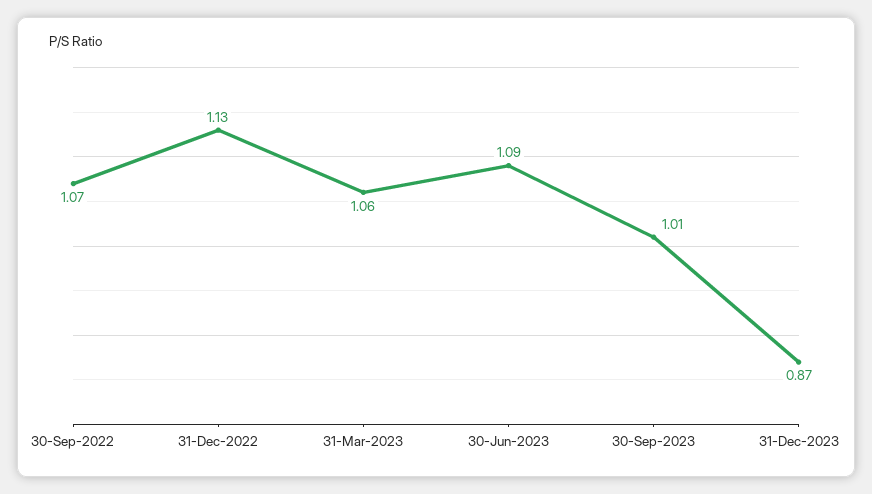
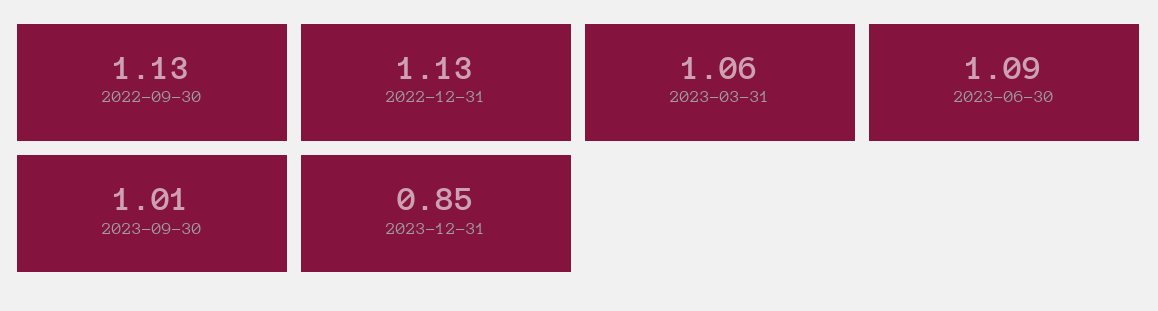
  {
-   "30-Sep-2022": 1.07,
+   "30-Sep-2022": 1.13,
    "31-Dec-2022": 1.13,
    "31-Mar-2023": 1.06,
    "30-Jun-2023": 1.09,
    "30-Sep-2023": 1.01,
-   "31-Dec-2023": 0.87
+   "31-Dec-2023": 0.85
  }

